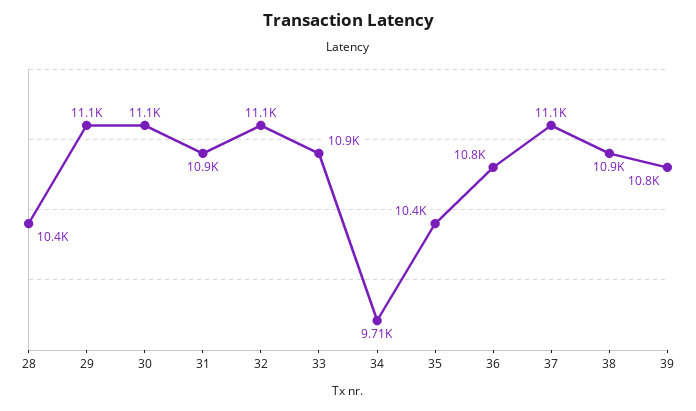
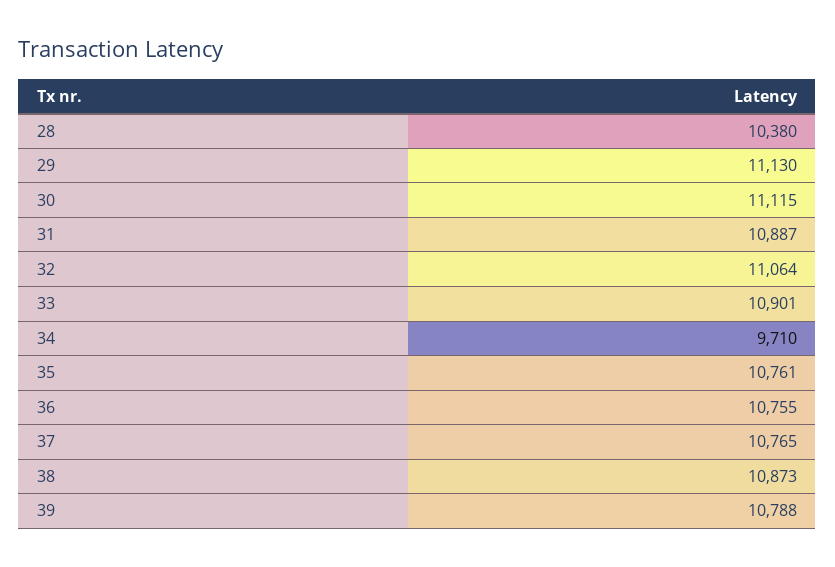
  {
    "28": 10380,
    "29": 11130,
    "30": 11115,
    "31": 10887,
    "32": 11064,
    "33": 10901,
    "34": 9710,
-   "35": 10400,
+   "35": 10761,
    "36": 10755,
-   "37": 11100,
+   "37": 10765,
    "38": 10873,
    "39": 10788
  }

